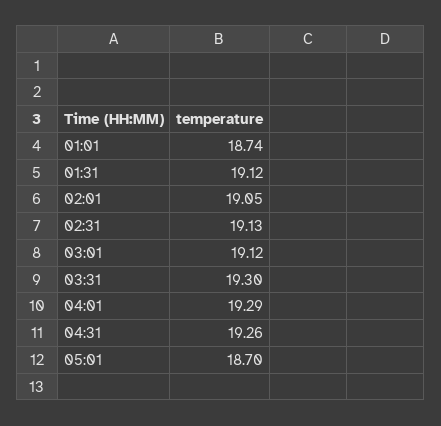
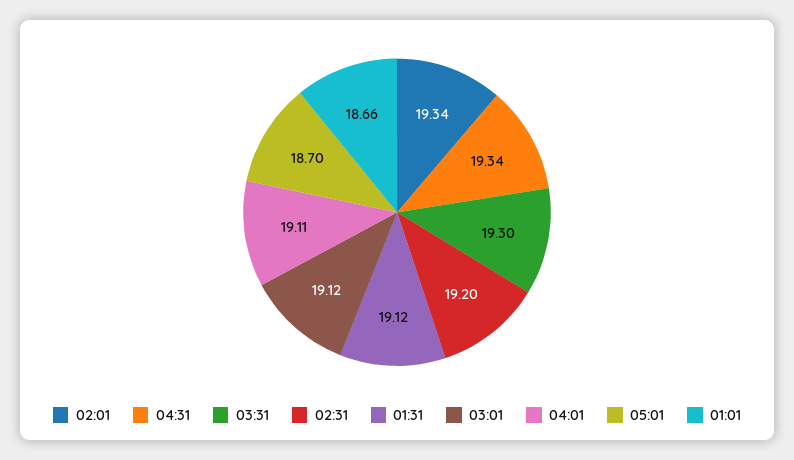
  {
-   "01:01": 18.74,
+   "01:01": 18.66,
    "01:31": 19.12,
-   "02:01": 19.05,
+   "02:01": 19.34,
-   "02:31": 19.13,
+   "02:31": 19.2,
    "03:01": 19.12,
    "03:31": 19.3,
-   "04:01": 19.29,
+   "04:01": 19.11,
-   "04:31": 19.26,
+   "04:31": 19.34,
    "05:01": 18.7
  }

